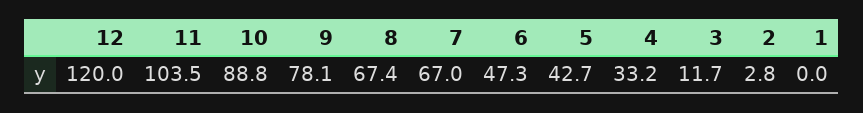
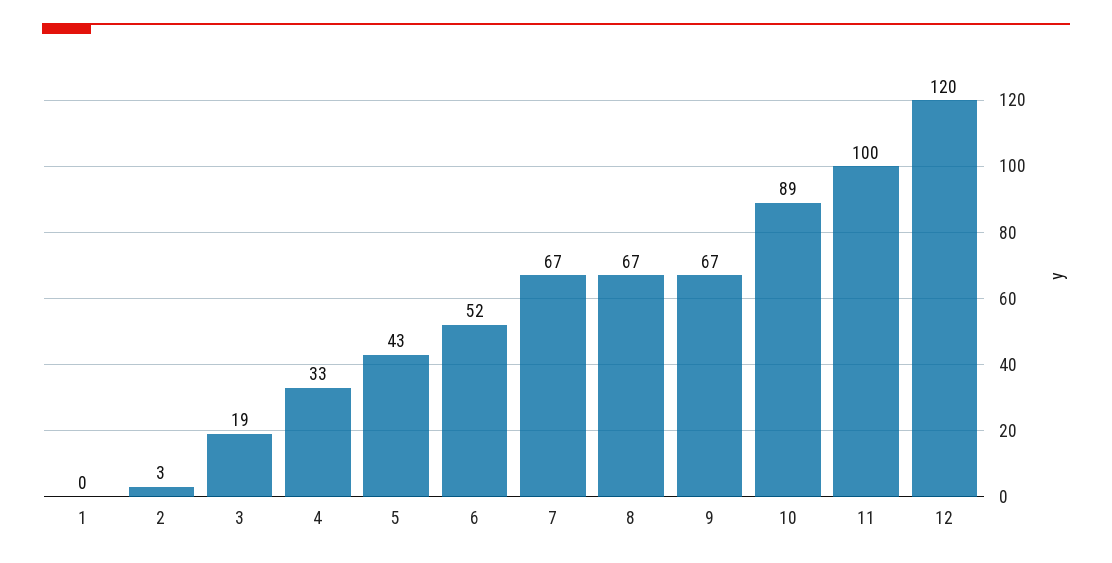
  {
    "12": 120,
-   "11": 103.5,
+   "11": 100,
    "10": 88.8,
-   "9": 78.1,
+   "9": 67,
    "8": 67.4,
    "7": 67,
-   "6": 47.3,
+   "6": 52,
    "5": 42.7,
    "4": 33.2,
-   "3": 11.7,
+   "3": 19,
    "2": 2.8,
    "1": 0
  }

